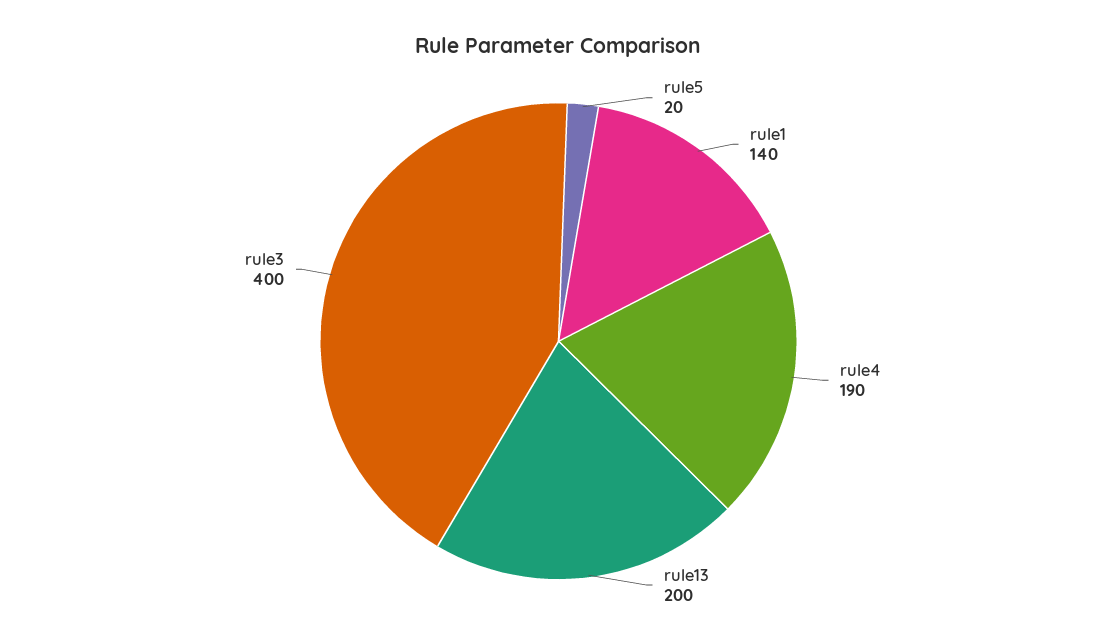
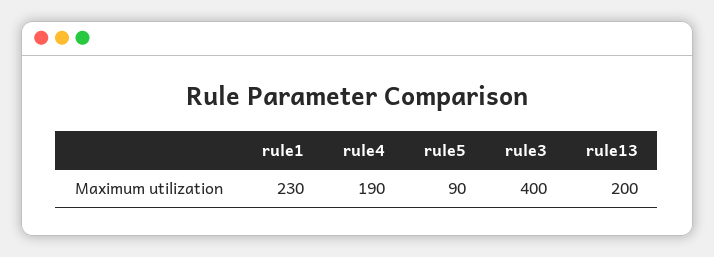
  {
-   "rule5": 20,
+   "rule5": 90,
-   "rule1": 140,
+   "rule1": 230,
    "rule4": 190,
    "rule13": 200,
    "rule3": 400
  }

